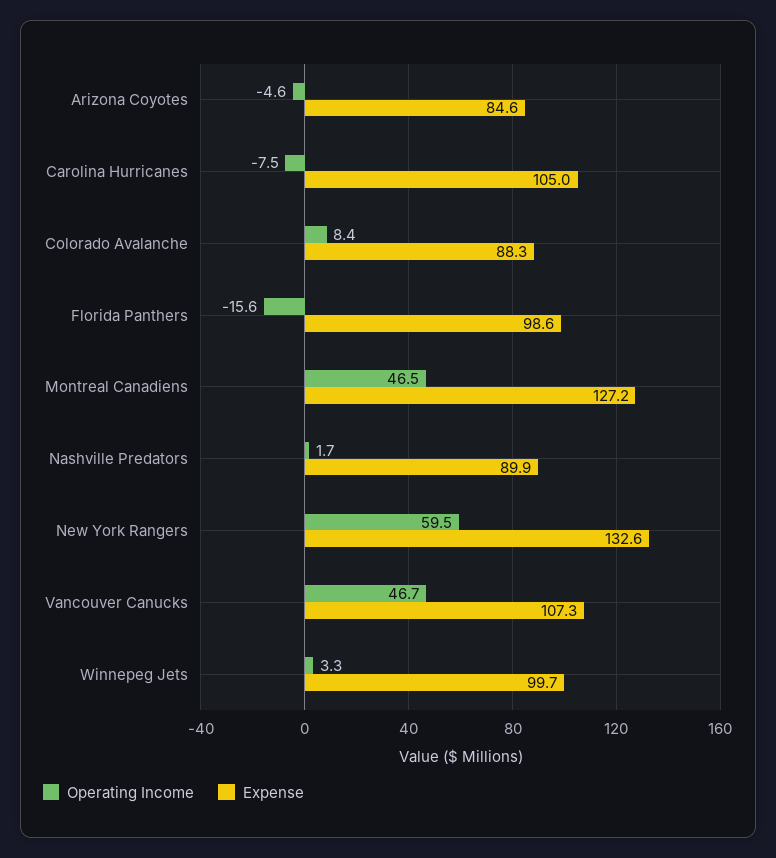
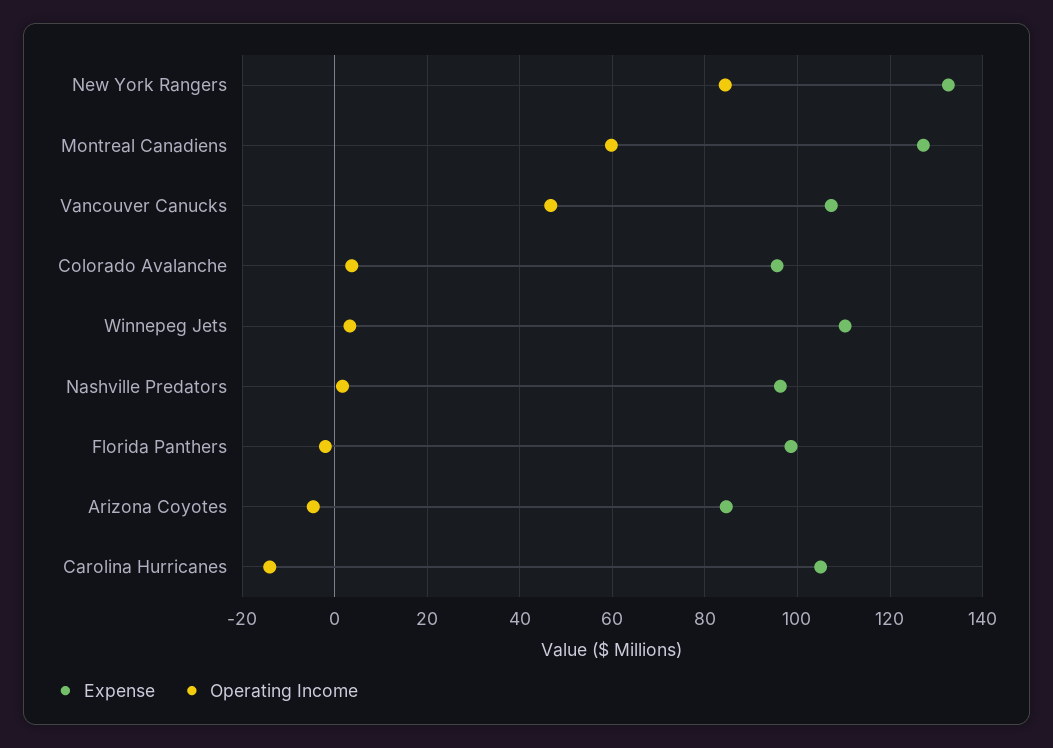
  {
    "Operating Income": {
      "Arizona Coyotes": -4.6,
-     "Carolina Hurricanes": -7.5,
+     "Carolina Hurricanes": -14,
-     "Colorado Avalanche": 8.4,
+     "Colorado Avalanche": 4,
-     "Florida Panthers": -15.6,
+     "Florida Panthers": -2,
-     "Montreal Canadiens": 46.5,
+     "Montreal Canadiens": 60,
      "Nashville Predators": 1.7,
-     "New York Rangers": 59.5,
+     "New York Rangers": 84,
      "Vancouver Canucks": 46.7,
      "Winnepeg Jets": 3.3
    },
    "Expense": {
      "Arizona Coyotes": 84.6,
      "Carolina Hurricanes": 105,
-     "Colorado Avalanche": 88.3,
+     "Colorado Avalanche": 96,
      "Florida Panthers": 98.6,
      "Montreal Canadiens": 127.2,
-     "Nashville Predators": 89.9,
+     "Nashville Predators": 96,
      "New York Rangers": 132.6,
      "Vancouver Canucks": 107.3,
-     "Winnepeg Jets": 99.7
+     "Winnepeg Jets": 110
    }
  }

